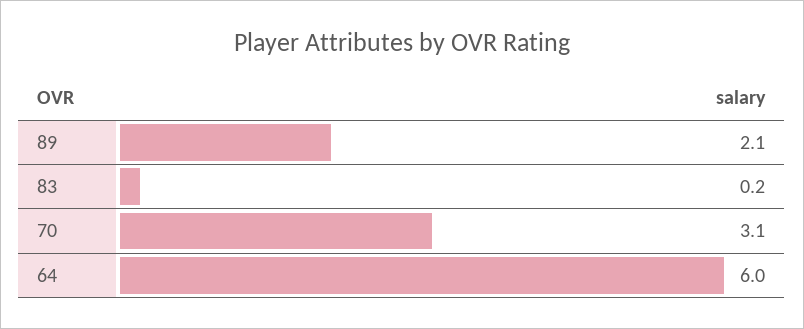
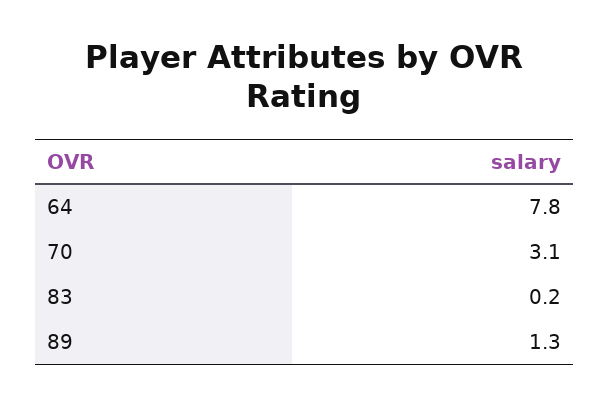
  {
-   "89": 2.1,
+   "89": 1.3,
    "83": 0.2,
    "70": 3.1,
-   "64": 6
+   "64": 7.8
  }

